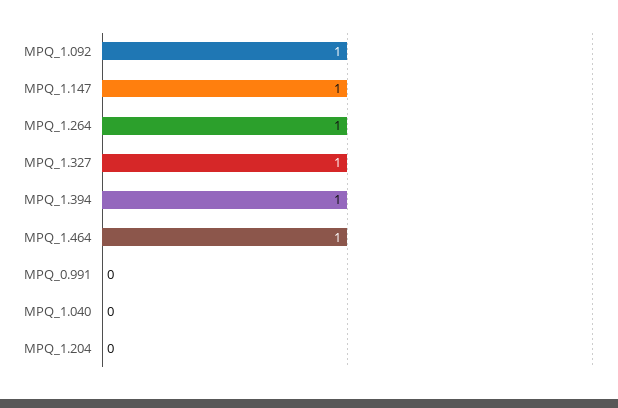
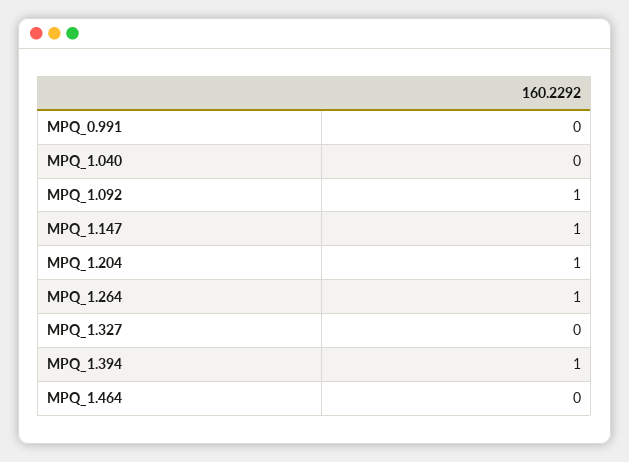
  {
    "MPQ_1.092": 1,
    "MPQ_1.147": 1,
    "MPQ_1.264": 1,
-   "MPQ_1.327": 1,
+   "MPQ_1.327": 0,
    "MPQ_1.394": 1,
-   "MPQ_1.464": 1,
+   "MPQ_1.464": 0,
    "MPQ_0.991": 0,
    "MPQ_1.040": 0,
-   "MPQ_1.204": 0
+   "MPQ_1.204": 1
  }

